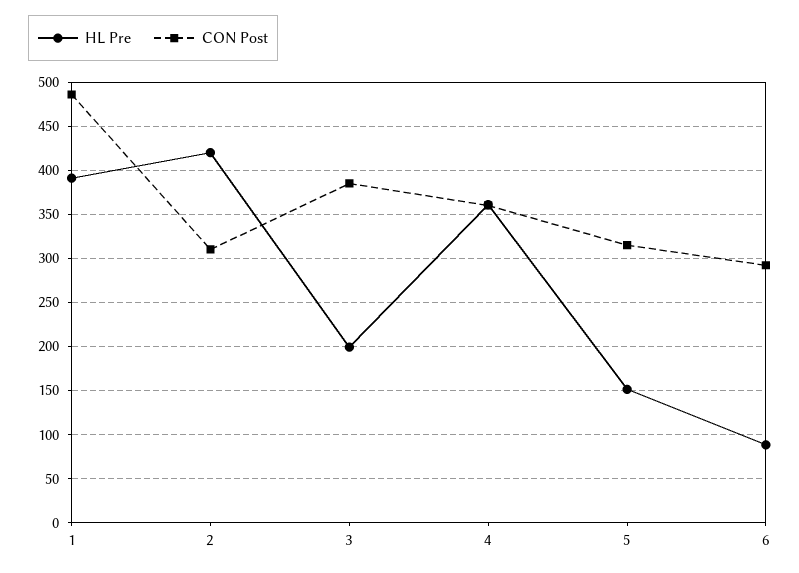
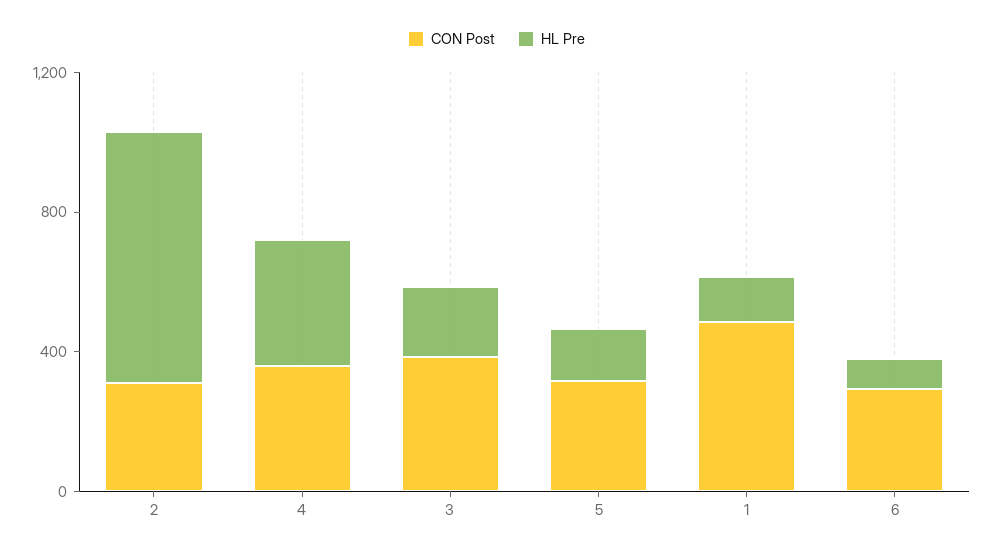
  {
    "HL Pre": {
-     "1": 390,
+     "1": 100,
-     "2": 420,
+     "2": 700,
      "3": 200,
      "4": 360,
      "5": 150,
      "6": 90
    },
    "CON Post": {
      "1": 490,
      "2": 310,
      "3": 390,
      "4": 360,
      "5": 320,
      "6": 290
    }
  }

